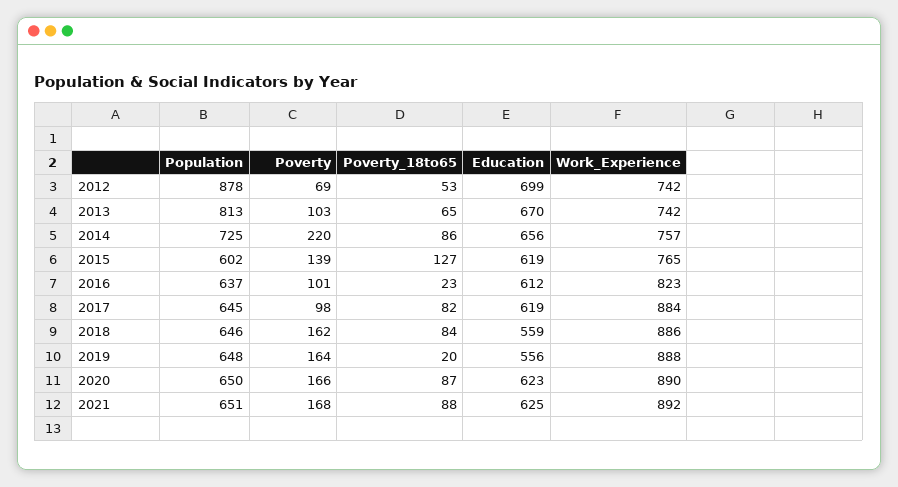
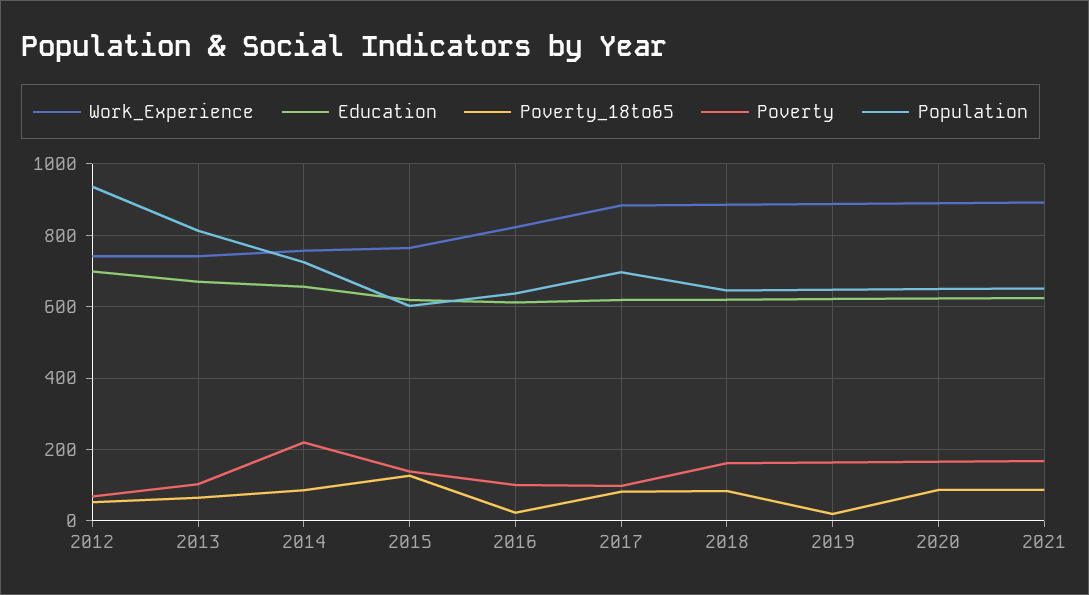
  {
    "Population": {
-     "2012": 878,
+     "2012": 940,
      "2013": 813,
      "2014": 725,
      "2015": 602,
      "2016": 637,
-     "2017": 645,
+     "2017": 700,
      "2018": 646,
      "2019": 648,
      "2020": 650,
      "2021": 651
    },
    "Poverty": {
      "2012": 69,
      "2013": 103,
      "2014": 220,
      "2015": 139,
      "2016": 101,
      "2017": 98,
      "2018": 162,
      "2019": 164,
      "2020": 166,
      "2021": 168
    },
    "Poverty_18to65": {
      "2012": 53,
      "2013": 65,
      "2014": 86,
      "2015": 127,
      "2016": 23,
      "2017": 82,
      "2018": 84,
      "2019": 20,
      "2020": 87,
      "2021": 88
    },
    "Education": {
      "2012": 699,
      "2013": 670,
      "2014": 656,
      "2015": 619,
      "2016": 612,
      "2017": 619,
-     "2018": 559,
+     "2018": 620,
-     "2019": 556,
+     "2019": 620,
      "2020": 623,
      "2021": 625
    },
    "Work_Experience": {
      "2012": 742,
      "2013": 742,
      "2014": 757,
      "2015": 765,
      "2016": 823,
      "2017": 884,
      "2018": 886,
      "2019": 888,
      "2020": 890,
      "2021": 892
    }
  }

